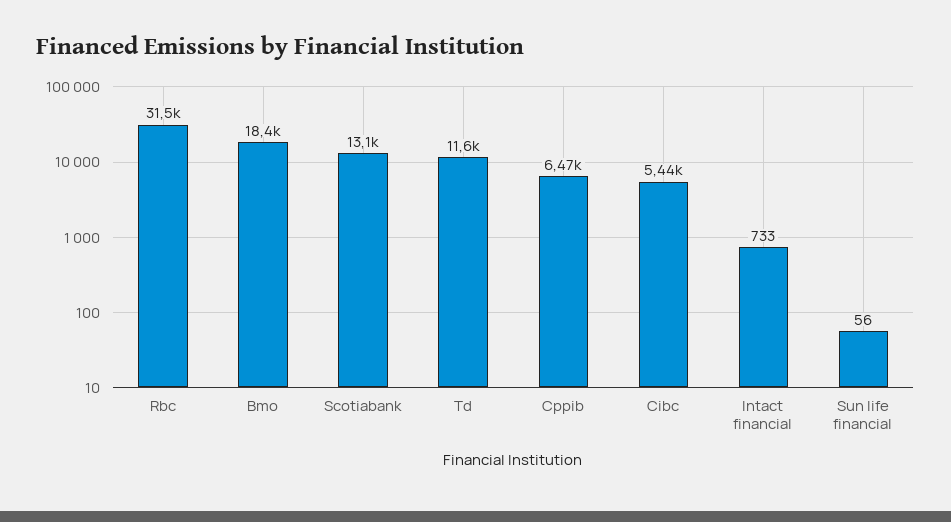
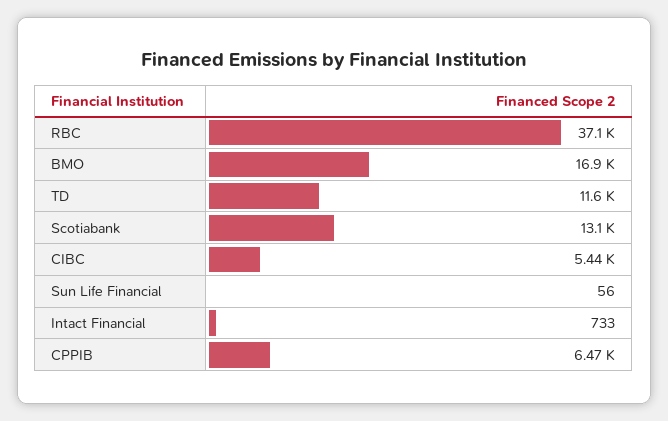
  {
-   "Rbc": 31500,
+   "Rbc": 37100,
-   "Bmo": 18400,
+   "Bmo": 16900,
    "Scotiabank": 13100,
    "Td": 11600,
    "Cppib": 6470,
    "Cibc": 5440,
    "Intact financial": 733,
    "Sun life financial": 56
  }

